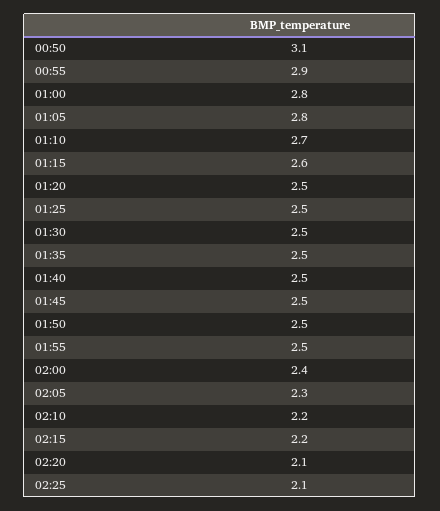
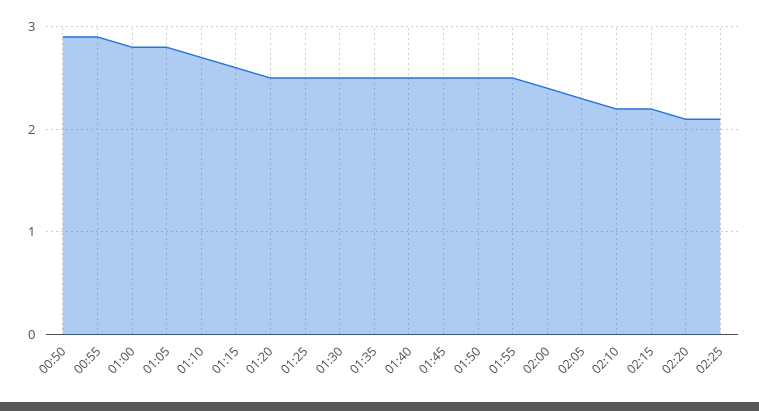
  {
-   "00:50": 3.1,
+   "00:50": 2.9,
    "00:55": 2.9,
    "01:00": 2.8,
    "01:05": 2.8,
    "01:10": 2.7,
    "01:15": 2.6,
    "01:20": 2.5,
    "01:25": 2.5,
    "01:30": 2.5,
    "01:35": 2.5,
    "01:40": 2.5,
    "01:45": 2.5,
    "01:50": 2.5,
    "01:55": 2.5,
    "02:00": 2.4,
    "02:05": 2.3,
    "02:10": 2.2,
    "02:15": 2.2,
    "02:20": 2.1,
    "02:25": 2.1
  }

